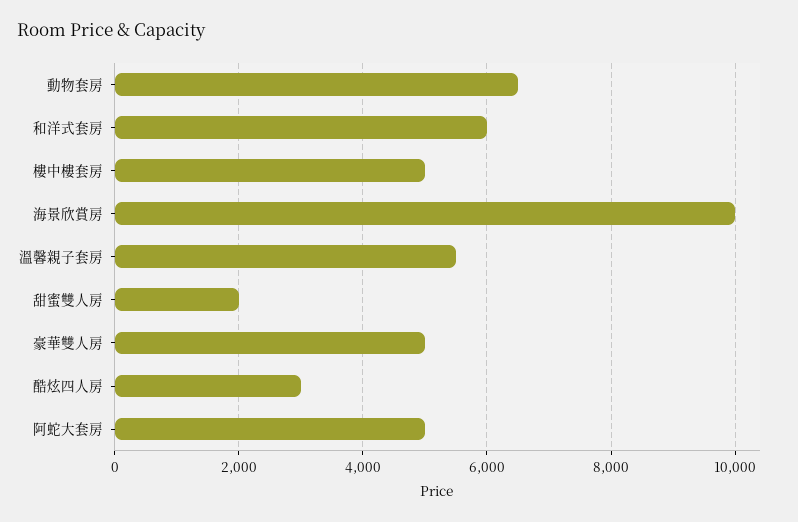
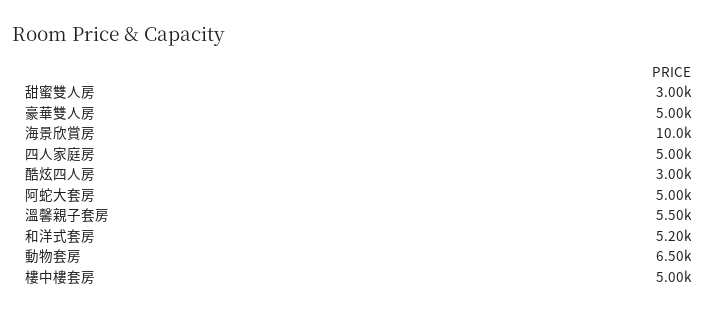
  {
    "動物套房": 6500,
-   "和洋式套房": 6000,
+   "和洋式套房": 5200,
    "樓中樓套房": 5000,
    "海景欣賞房": 10000,
    "溫馨親子套房": 5500,
-   "甜蜜雙人房": 2000,
+   "甜蜜雙人房": 3000,
    "豪華雙人房": 5000,
    "酷炫四人房": 3000,
-   "阿蛇大套房": 5000
+   "阿蛇大套房": 5000,
+   "四人家庭房": 5000
  }

